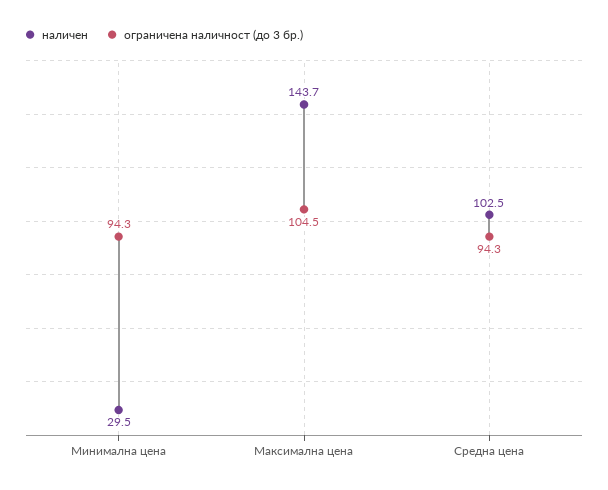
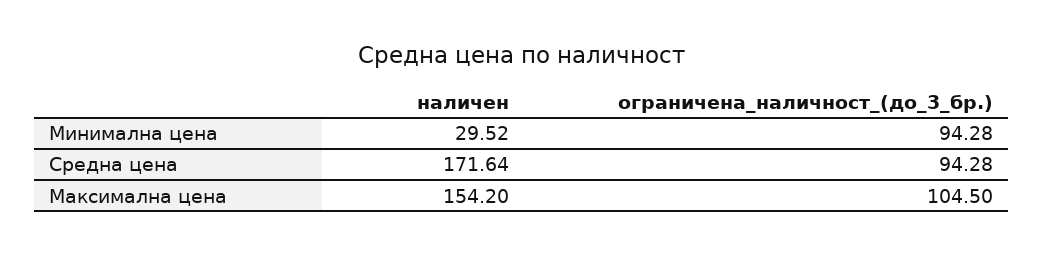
  {
    "наличен": {
      "Минимална цена": 29.52,
-     "Максимална цена": 143.7,
+     "Максимална цена": 154.2,
-     "Средна цена": 102.5
+     "Средна цена": 171.64
    },
    "ограничена наличност (до 3 бр.)": {
      "Минимална цена": 94.28,
      "Максимална цена": 104.5,
      "Средна цена": 94.28
    }
  }

